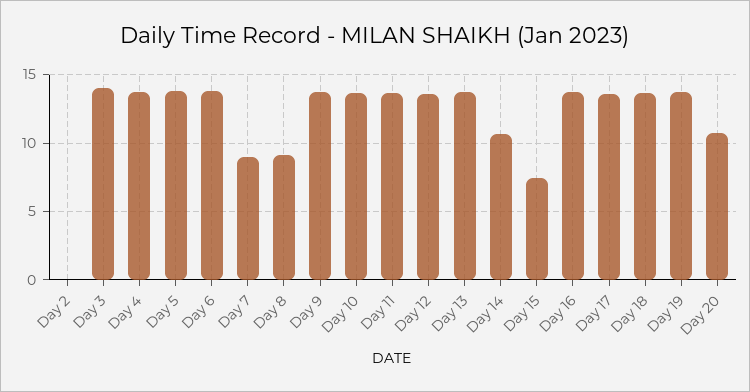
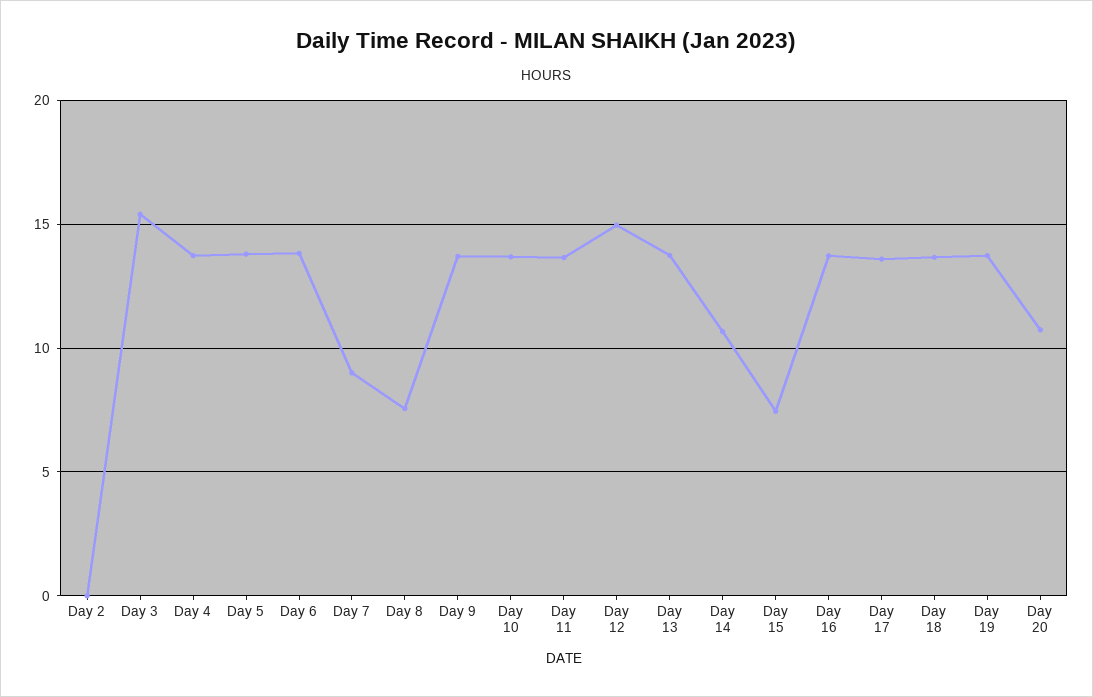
  {
    "Day 2": 0,
-   "Day 3": 14,
+   "Day 3": 15.5,
    "Day 4": 13.5,
    "Day 5": 14,
    "Day 6": 14,
    "Day 7": 9,
-   "Day 8": 9,
+   "Day 8": 7.5,
    "Day 9": 13.5,
    "Day 10": 13.5,
    "Day 11": 13.5,
-   "Day 12": 13.5,
+   "Day 12": 15,
    "Day 13": 13.5,
    "Day 14": 10.5,
    "Day 15": 7.5,
    "Day 16": 13.5,
    "Day 17": 13.5,
    "Day 18": 13.5,
    "Day 19": 13.5,
    "Day 20": 10.5
  }

